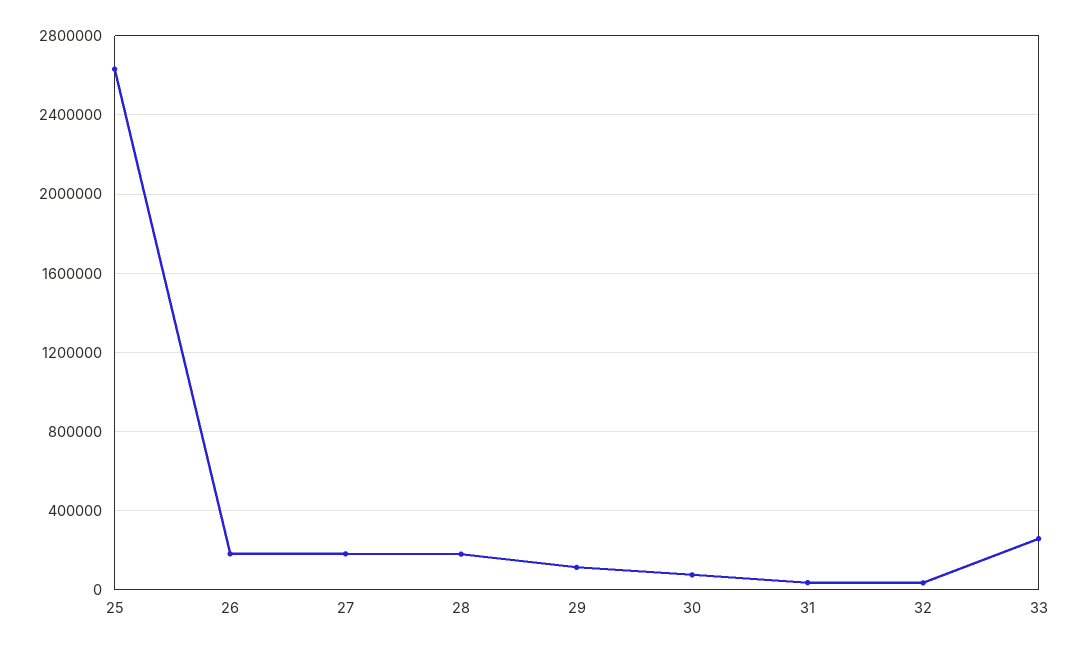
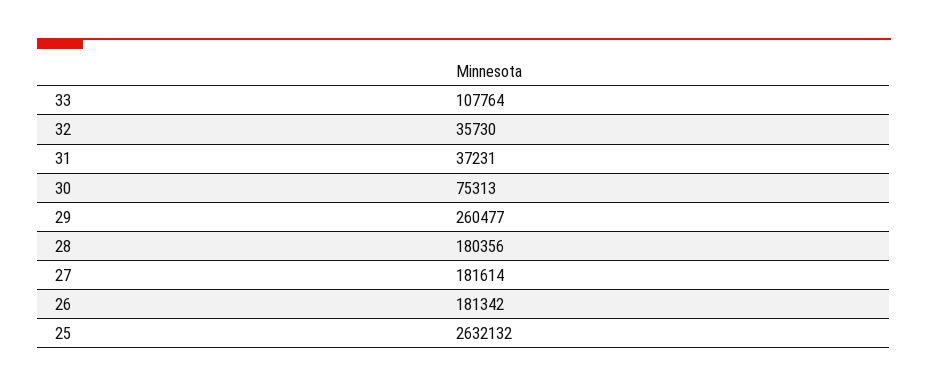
  {
    "25": 2632132,
    "26": 181342,
    "27": 181614,
    "28": 180356,
-   "29": 100000,
+   "29": 260477,
    "30": 75313,
    "31": 37231,
    "32": 35730,
-   "33": 250000
+   "33": 107764
  }

